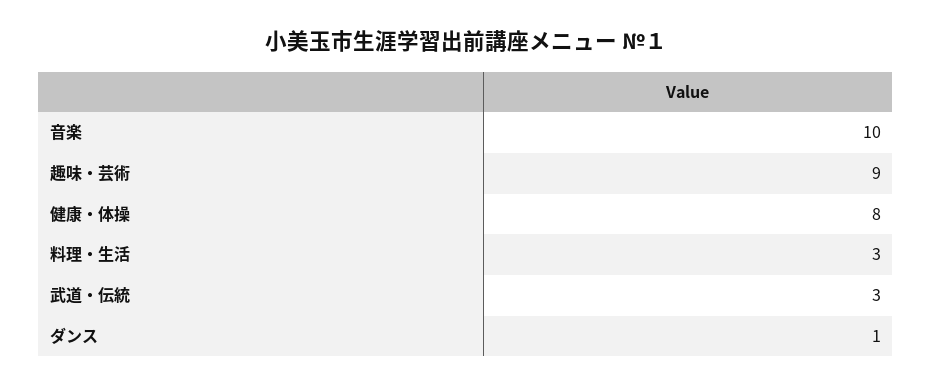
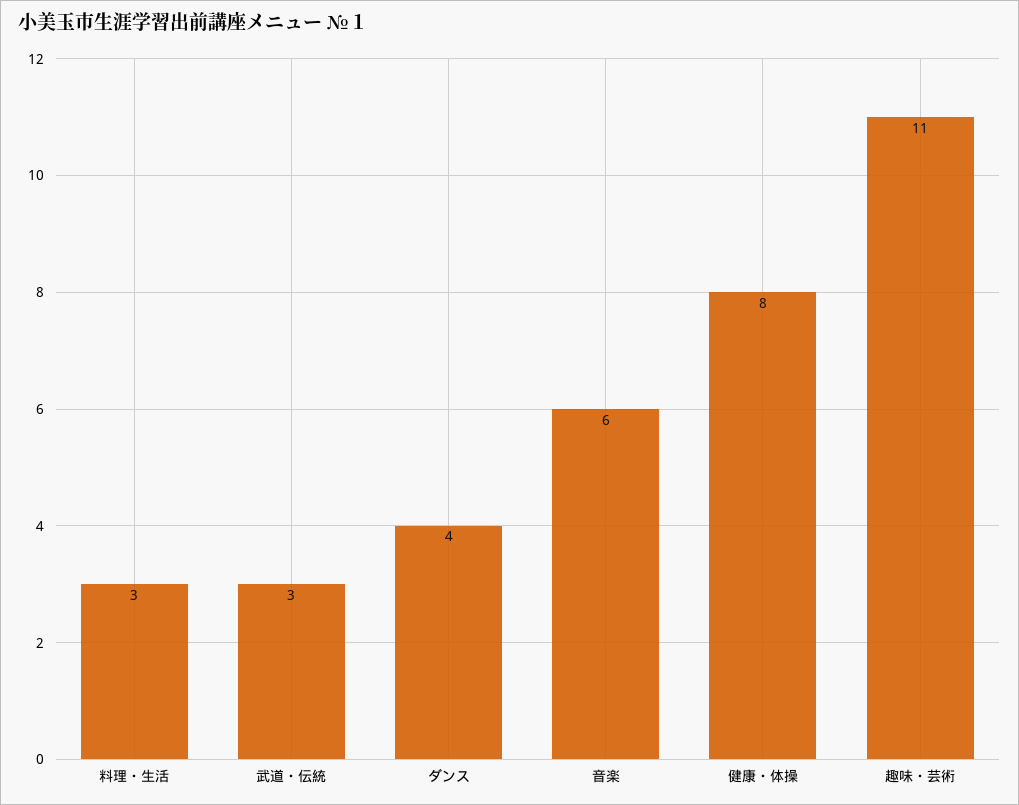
  {
-   "音楽": 10,
+   "音楽": 6,
-   "趣味・芸術": 9,
+   "趣味・芸術": 11,
    "健康・体操": 8,
    "料理・生活": 3,
    "武道・伝統": 3,
-   "ダンス": 1
+   "ダンス": 4
  }

